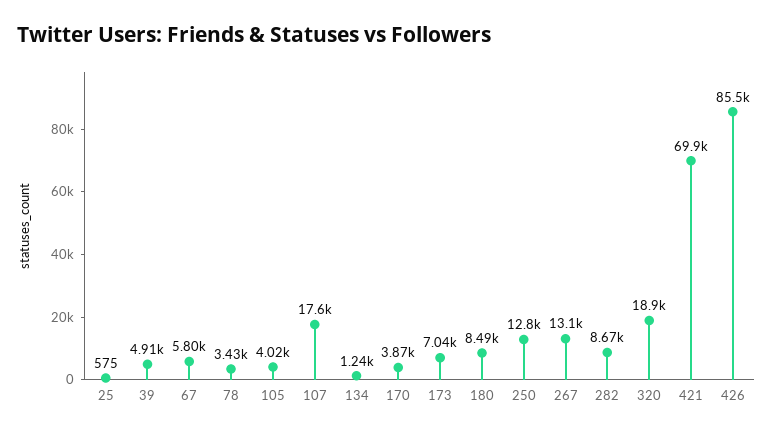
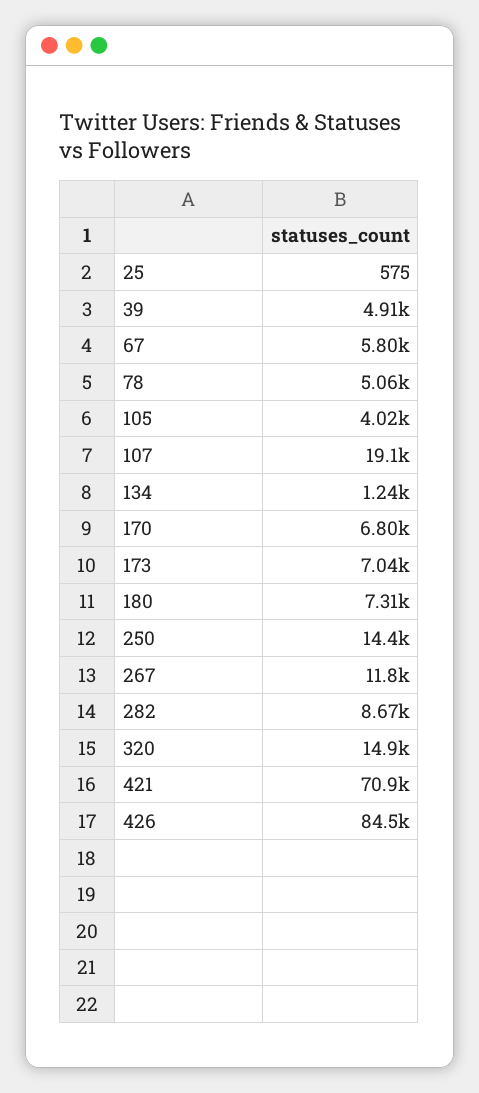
  {
    "25": 575,
    "39": 4910,
    "67": 5800,
-   "78": 3430,
+   "78": 5060,
    "105": 4020,
-   "107": 17600,
+   "107": 19100,
    "134": 1240,
-   "170": 3870,
+   "170": 6800,
    "173": 7040,
-   "180": 8490,
+   "180": 7310,
-   "250": 12800,
+   "250": 14400,
-   "267": 13100,
+   "267": 11800,
    "282": 8670,
-   "320": 18900,
+   "320": 14900,
-   "421": 69900,
+   "421": 70900,
-   "426": 85500
+   "426": 84500
  }

